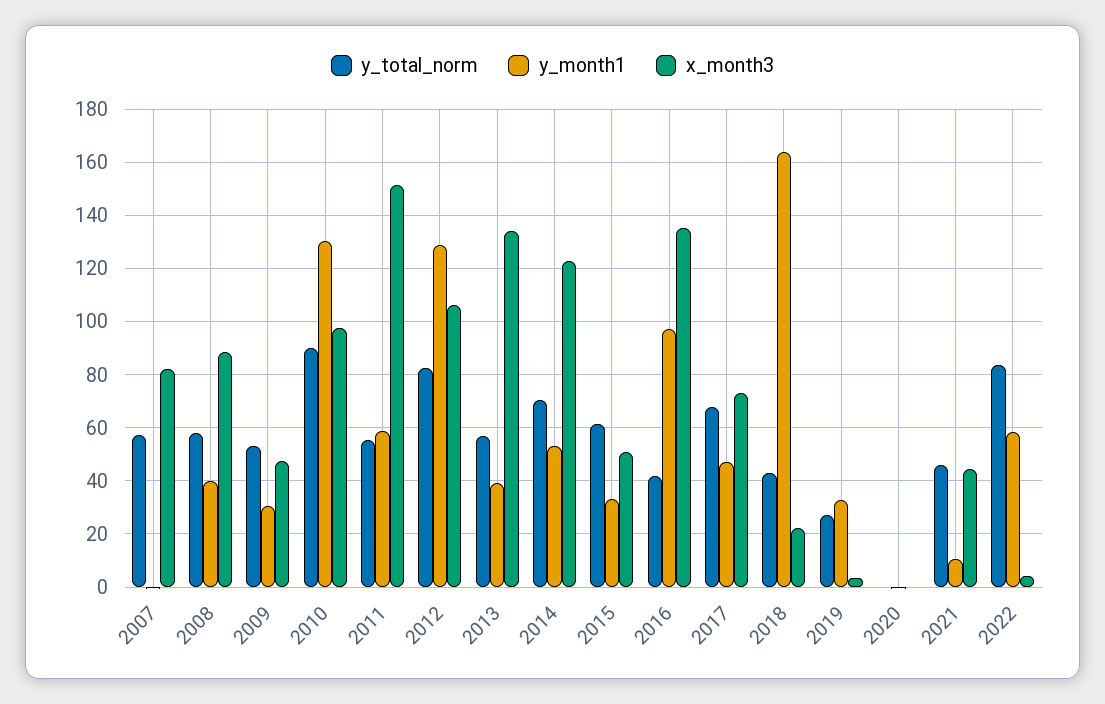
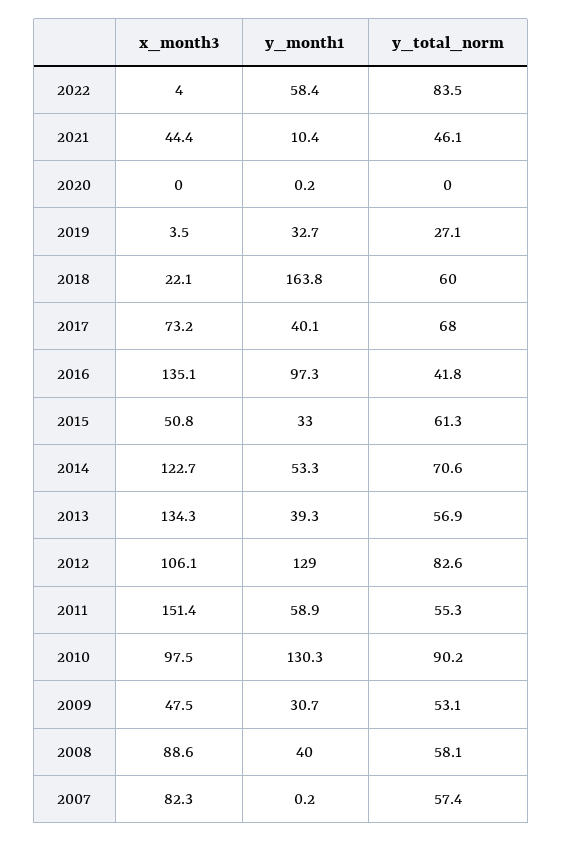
  {
    "y_total_norm": {
      "2007": 57.4,
      "2008": 58.1,
      "2009": 53.1,
      "2010": 90.2,
      "2011": 55.3,
      "2012": 82.6,
      "2013": 56.9,
      "2014": 70.6,
      "2015": 61.3,
      "2016": 41.8,
      "2017": 68,
-     "2018": 42.5,
+     "2018": 60,
      "2019": 27.1,
      "2020": 0,
      "2021": 46.1,
      "2022": 83.5
    },
    "y_month1": {
      "2007": 0.2,
      "2008": 40,
      "2009": 30.7,
      "2010": 130.3,
      "2011": 58.9,
      "2012": 129,
      "2013": 39.3,
      "2014": 53.3,
      "2015": 33,
      "2016": 97.3,
-     "2017": 47.5,
+     "2017": 40.1,
      "2018": 163.8,
      "2019": 32.7,
      "2020": 0.2,
      "2021": 10.4,
      "2022": 58.4
    },
    "x_month3": {
      "2007": 82.3,
      "2008": 88.6,
      "2009": 47.5,
      "2010": 97.5,
      "2011": 151.4,
      "2012": 106.1,
      "2013": 134.3,
      "2014": 122.7,
      "2015": 50.8,
      "2016": 135.1,
      "2017": 73.2,
      "2018": 22.1,
      "2019": 3.5,
      "2020": 0,
      "2021": 44.4,
      "2022": 4
    }
  }

